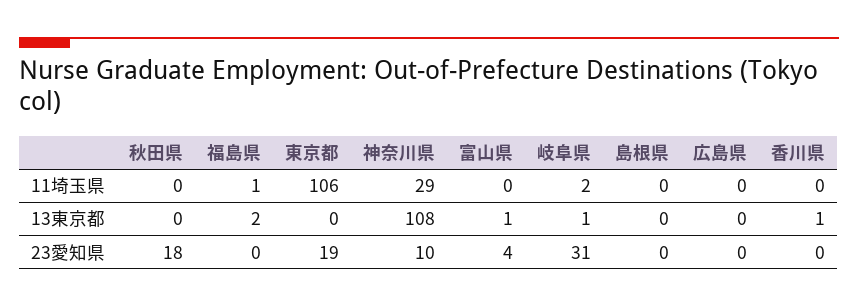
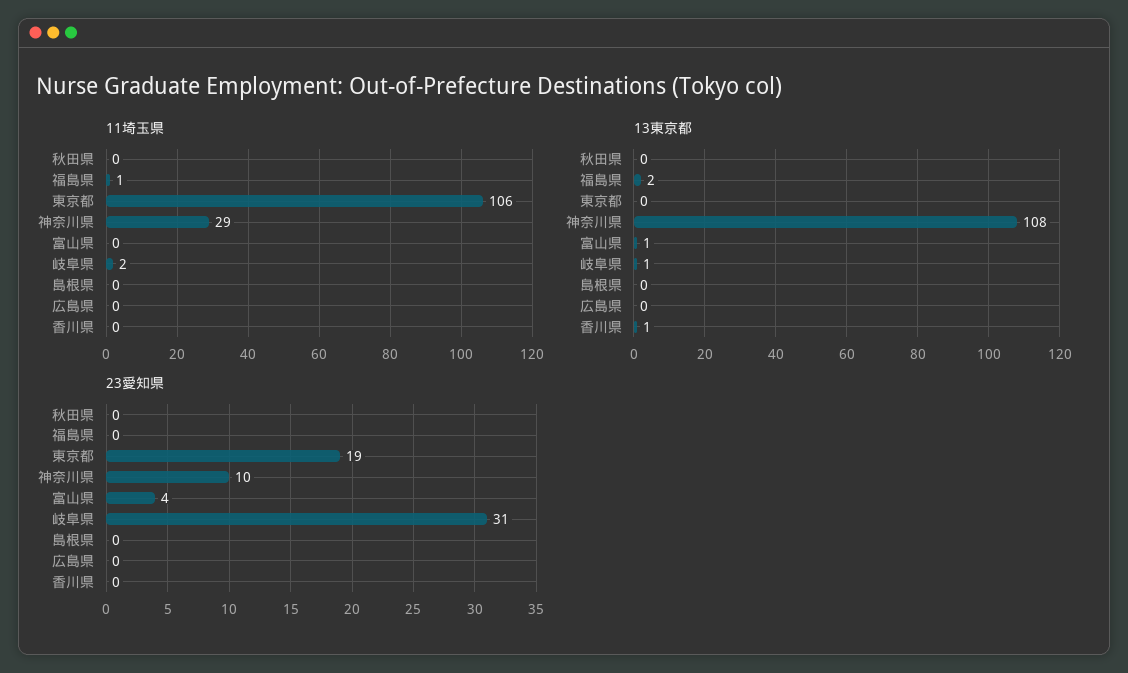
  {
    "11埼玉県": {
      "秋田県": 0,
      "福島県": 1,
      "東京都": 106,
      "神奈川県": 29,
      "富山県": 0,
      "岐阜県": 2,
      "島根県": 0,
      "広島県": 0,
      "香川県": 0
    },
    "13東京都": {
      "秋田県": 0,
      "福島県": 2,
      "東京都": 0,
      "神奈川県": 108,
      "富山県": 1,
      "岐阜県": 1,
      "島根県": 0,
      "広島県": 0,
      "香川県": 1
    },
    "23愛知県": {
-     "秋田県": 18,
+     "秋田県": 0,
      "福島県": 0,
      "東京都": 19,
      "神奈川県": 10,
      "富山県": 4,
      "岐阜県": 31,
      "島根県": 0,
      "広島県": 0,
      "香川県": 0
    }
  }

